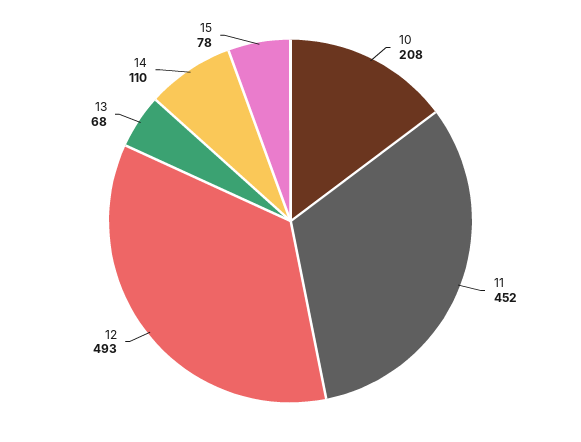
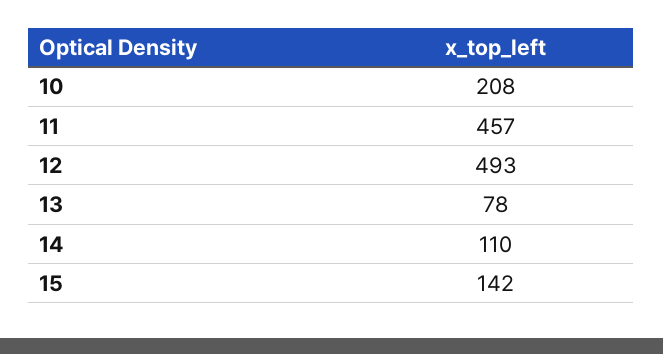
  {
    "10": 208,
-   "11": 452,
+   "11": 457,
    "12": 493,
-   "13": 68,
+   "13": 78,
    "14": 110,
-   "15": 78
+   "15": 142
  }

